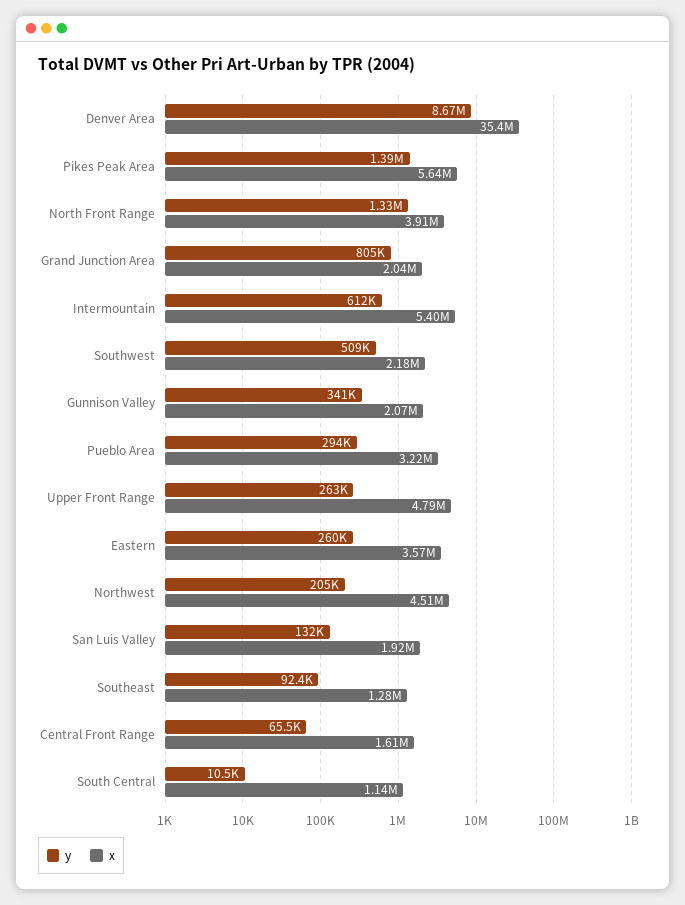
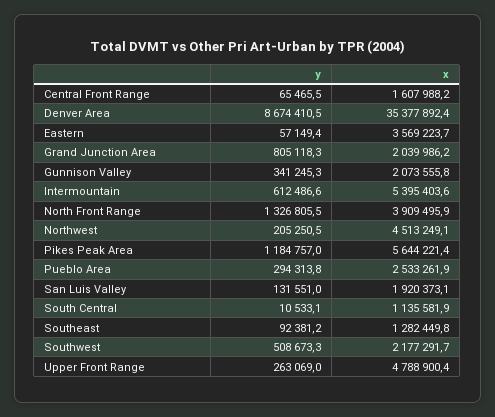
  {
    "y": {
      "Denver Area": 8674410.5,
-     "Pikes Peak Area": 1390000,
+     "Pikes Peak Area": 1184757,
      "North Front Range": 1326805.5,
      "Grand Junction Area": 805118.3,
      "Intermountain": 612486.6,
      "Southwest": 508673.3,
      "Gunnison Valley": 341245.3,
      "Pueblo Area": 294313.8,
      "Upper Front Range": 263069,
-     "Eastern": 260000,
+     "Eastern": 57149.4,
      "Northwest": 205250.5,
      "San Luis Valley": 131551,
      "Southeast": 92381.2,
      "Central Front Range": 65465.5,
      "South Central": 10533.1
    },
    "x": {
      "Denver Area": 35377892.4,
      "Pikes Peak Area": 5644221.4,
      "North Front Range": 3909495.9,
      "Grand Junction Area": 2039986.2,
      "Intermountain": 5395403.6,
      "Southwest": 2177291.7,
      "Gunnison Valley": 2073555.8,
-     "Pueblo Area": 3220000,
+     "Pueblo Area": 2533261.9,
      "Upper Front Range": 4788900.4,
      "Eastern": 3569223.7,
      "Northwest": 4513249.1,
      "San Luis Valley": 1920373.1,
      "Southeast": 1282449.8,
      "Central Front Range": 1607988.2,
      "South Central": 1135581.9
    }
  }

